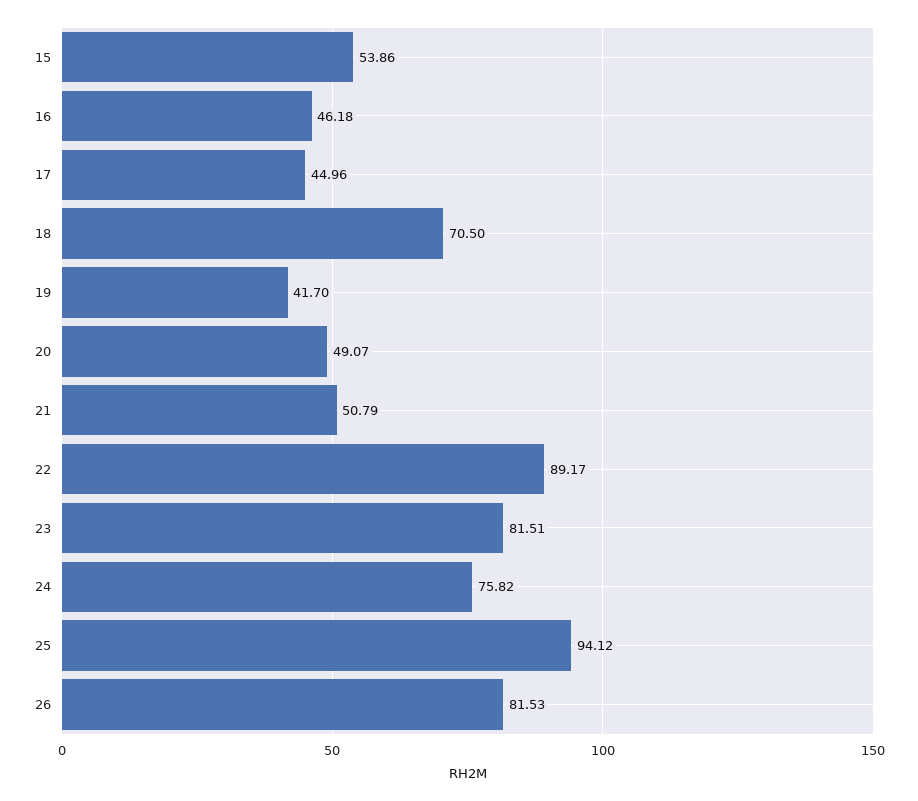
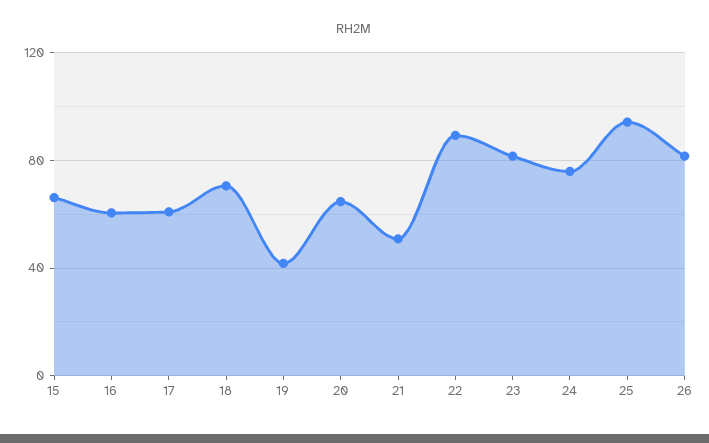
  {
-   "15": 53.86,
+   "15": 65,
-   "16": 46.18,
+   "16": 60,
-   "17": 44.96,
+   "17": 60,
    "18": 70.5,
    "19": 41.7,
-   "20": 49.07,
+   "20": 65,
    "21": 50.79,
    "22": 89.17,
    "23": 81.51,
    "24": 75.82,
    "25": 94.12,
    "26": 81.53
  }

